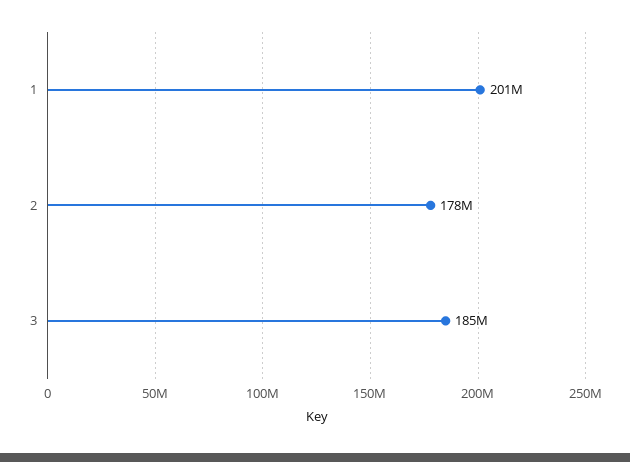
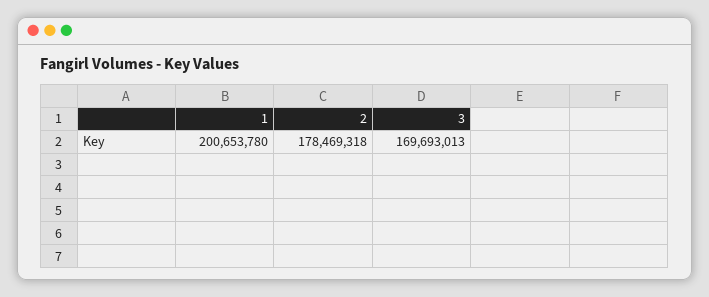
  {
    "1": 200653780,
    "2": 178469318,
-   "3": 185000000
+   "3": 169693013
  }

